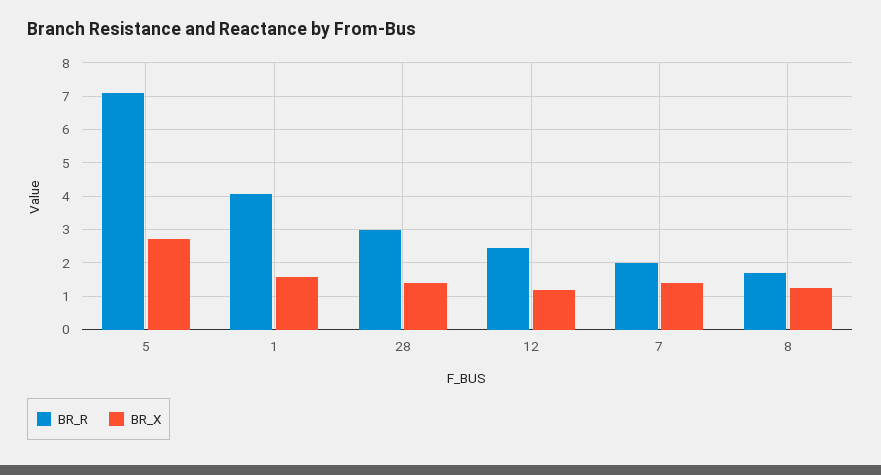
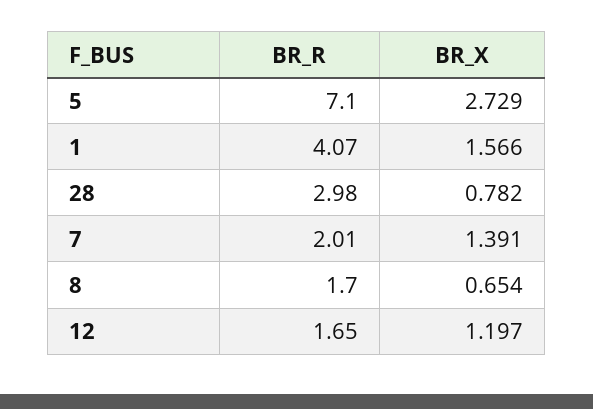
  {
    "BR_R": {
      "5": 7.1,
      "1": 4.07,
      "28": 2.98,
-     "12": 2.4,
+     "12": 1.65,
      "7": 2.01,
      "8": 1.7
    },
    "BR_X": {
      "5": 2.729,
      "1": 1.566,
-     "28": 1.4,
+     "28": 0.782,
      "12": 1.197,
      "7": 1.391,
-     "8": 1.2
+     "8": 0.654
    }
  }

